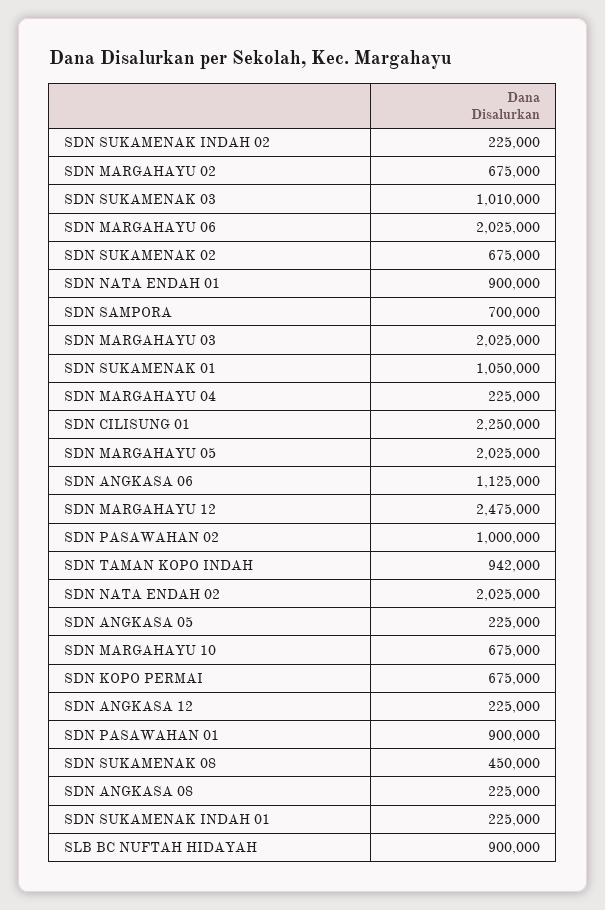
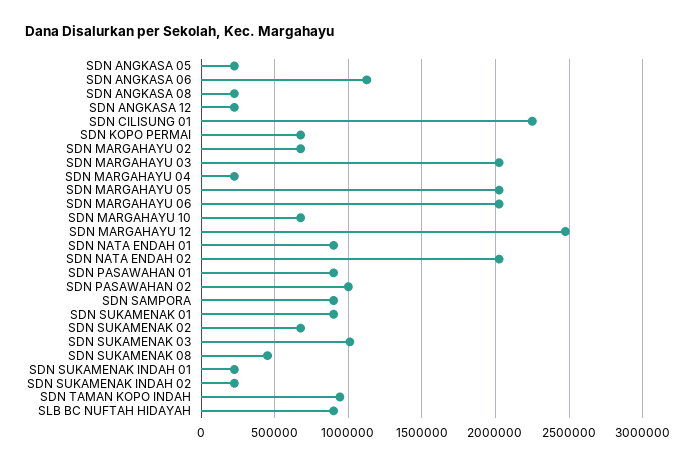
  {
    "SDN SUKAMENAK INDAH 02": 225000,
    "SDN MARGAHAYU 02": 675000,
    "SDN SUKAMENAK 03": 1010000,
    "SDN MARGAHAYU 06": 2025000,
    "SDN SUKAMENAK 02": 675000,
    "SDN NATA ENDAH 01": 900000,
-   "SDN SAMPORA": 700000,
+   "SDN SAMPORA": 900000,
    "SDN MARGAHAYU 03": 2025000,
-   "SDN SUKAMENAK 01": 1050000,
+   "SDN SUKAMENAK 01": 900000,
    "SDN MARGAHAYU 04": 225000,
    "SDN CILISUNG 01": 2250000,
    "SDN MARGAHAYU 05": 2025000,
    "SDN ANGKASA 06": 1125000,
    "SDN MARGAHAYU 12": 2475000,
    "SDN PASAWAHAN 02": 1000000,
    "SDN TAMAN KOPO INDAH": 942000,
    "SDN NATA ENDAH 02": 2025000,
    "SDN ANGKASA 05": 225000,
    "SDN MARGAHAYU 10": 675000,
    "SDN KOPO PERMAI": 675000,
    "SDN ANGKASA 12": 225000,
    "SDN PASAWAHAN 01": 900000,
    "SDN SUKAMENAK 08": 450000,
    "SDN ANGKASA 08": 225000,
    "SDN SUKAMENAK INDAH 01": 225000,
    "SLB BC NUFTAH HIDAYAH": 900000
  }

